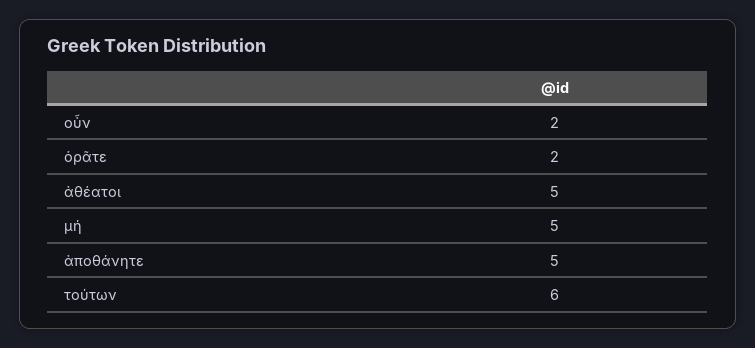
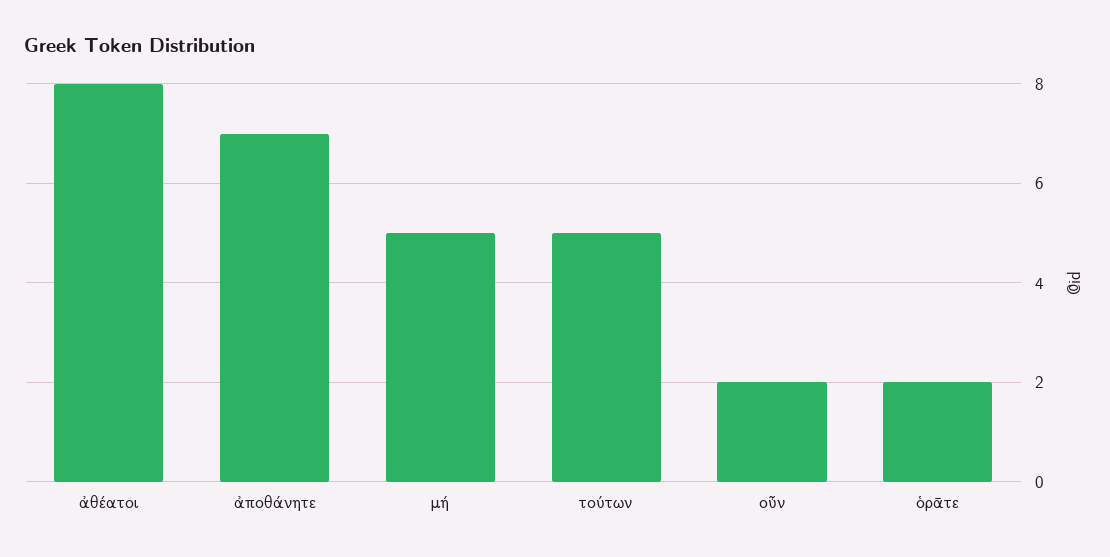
  {
    "οὖν": 2,
    "ὁρᾶτε": 2,
-   "ἀθέατοι": 5,
+   "ἀθέατοι": 8,
    "μή": 5,
-   "ἀποθάνητε": 5,
+   "ἀποθάνητε": 7,
-   "τούτων": 6
+   "τούτων": 5
  }

